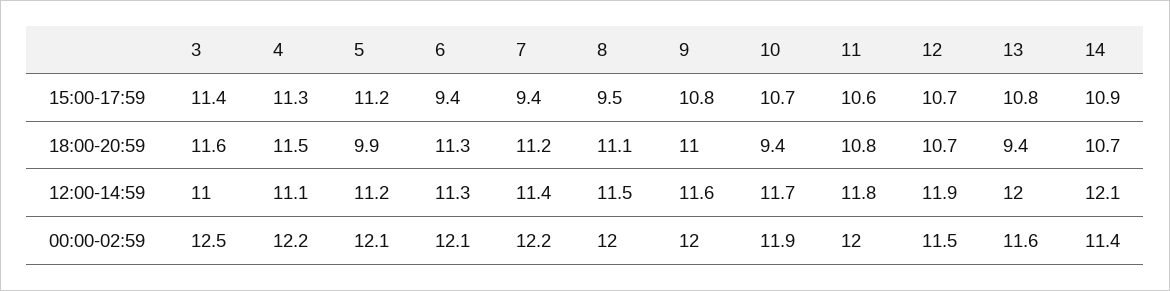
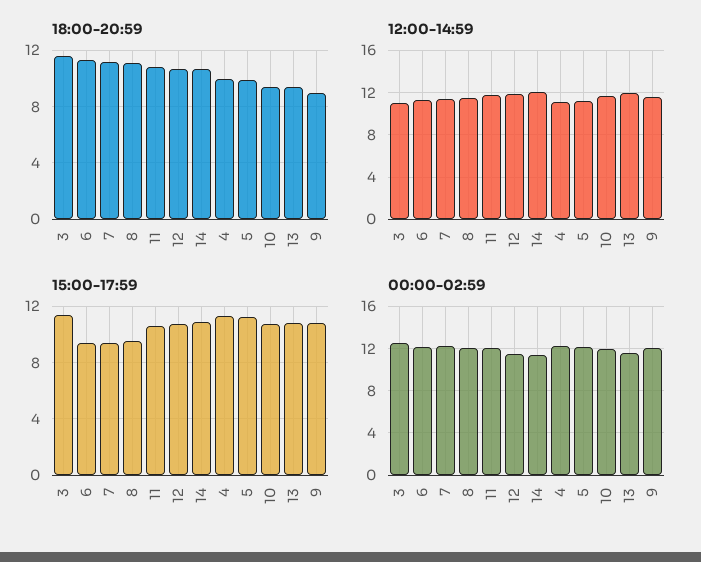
  {
    "15:00-17:59": {
      "3": 11.4,
      "4": 11.3,
      "5": 11.2,
      "6": 9.4,
      "7": 9.4,
      "8": 9.5,
      "9": 10.8,
      "10": 10.7,
      "11": 10.6,
      "12": 10.7,
      "13": 10.8,
      "14": 10.9
    },
    "18:00-20:59": {
      "3": 11.6,
-     "4": 11.5,
+     "4": 10,
      "5": 9.9,
      "6": 11.3,
      "7": 11.2,
      "8": 11.1,
-     "9": 11,
+     "9": 9,
      "10": 9.4,
      "11": 10.8,
      "12": 10.7,
      "13": 9.4,
      "14": 10.7
    },
    "12:00-14:59": {
      "3": 11,
      "4": 11.1,
      "5": 11.2,
      "6": 11.3,
      "7": 11.4,
      "8": 11.5,
      "9": 11.6,
      "10": 11.7,
      "11": 11.8,
      "12": 11.9,
      "13": 12,
      "14": 12.1
    },
    "00:00-02:59": {
      "3": 12.5,
      "4": 12.2,
      "5": 12.1,
      "6": 12.1,
      "7": 12.2,
      "8": 12,
      "9": 12,
      "10": 11.9,
      "11": 12,
      "12": 11.5,
      "13": 11.6,
      "14": 11.4
    }
  }

